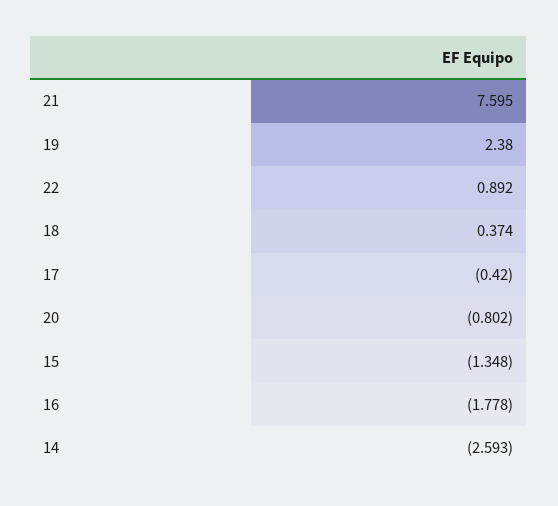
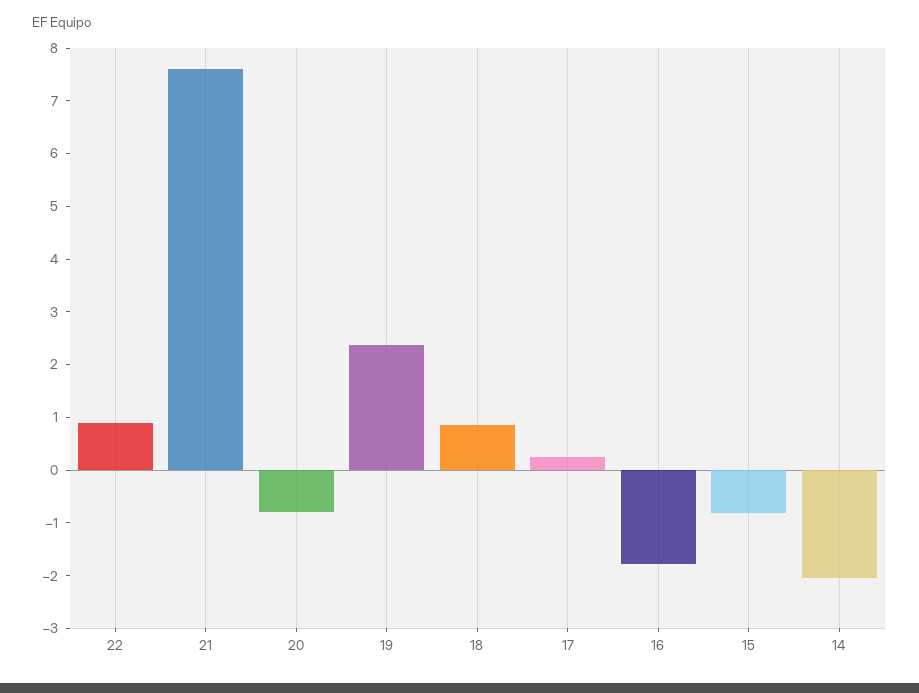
  {
    "21": 7.595,
    "19": 2.38,
    "22": 0.892,
-   "18": 0.374,
+   "18": 0.8,
-   "17": -0.42,
+   "17": 0.2,
    "20": -0.802,
-   "15": -1.348,
+   "15": -0.8,
    "16": -1.778,
-   "14": -2.593
+   "14": -2
  }

